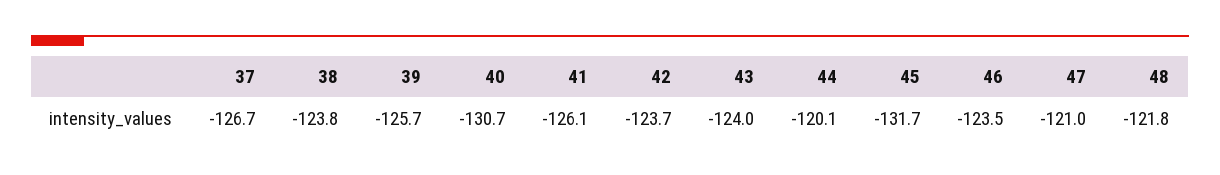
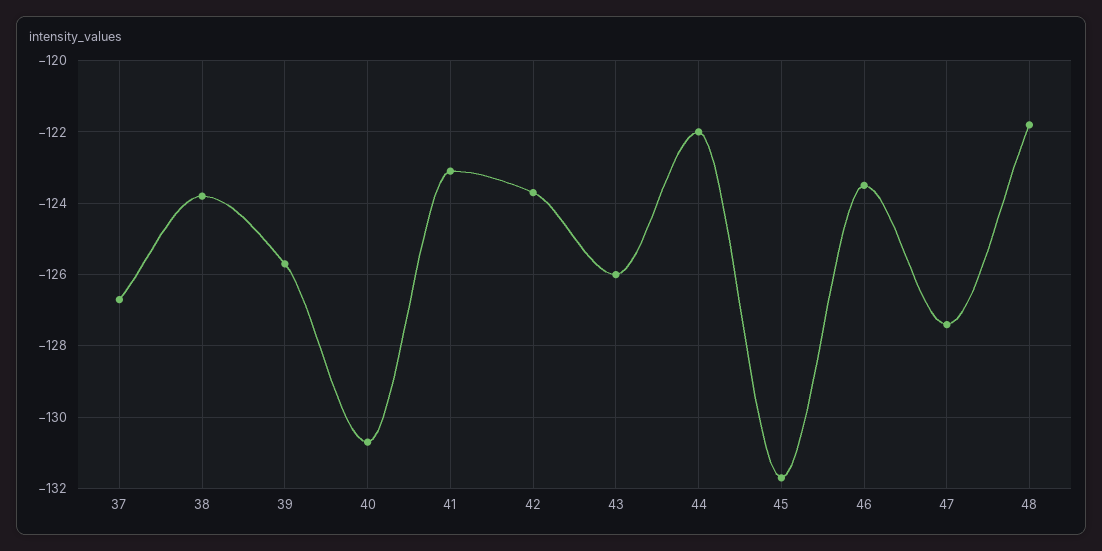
  {
    "37": -126.7,
    "38": -123.8,
    "39": -125.7,
    "40": -130.7,
-   "41": -126.1,
+   "41": -123,
    "42": -123.7,
-   "43": -124,
+   "43": -126,
-   "44": -120.1,
+   "44": -122,
    "45": -131.7,
    "46": -123.5,
-   "47": -121,
+   "47": -127.5,
    "48": -121.8
  }

